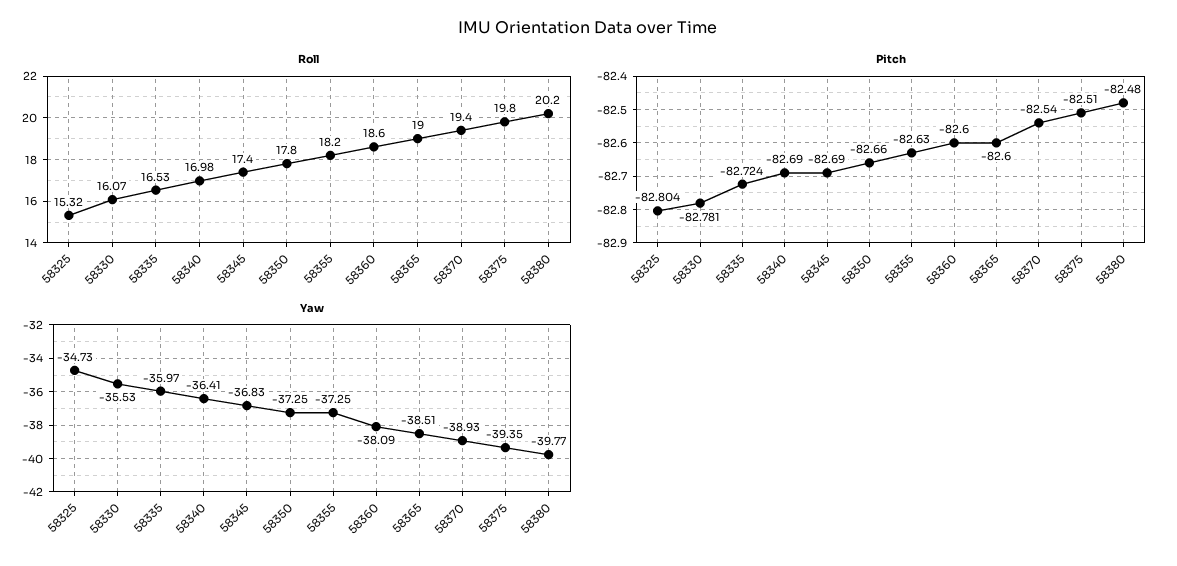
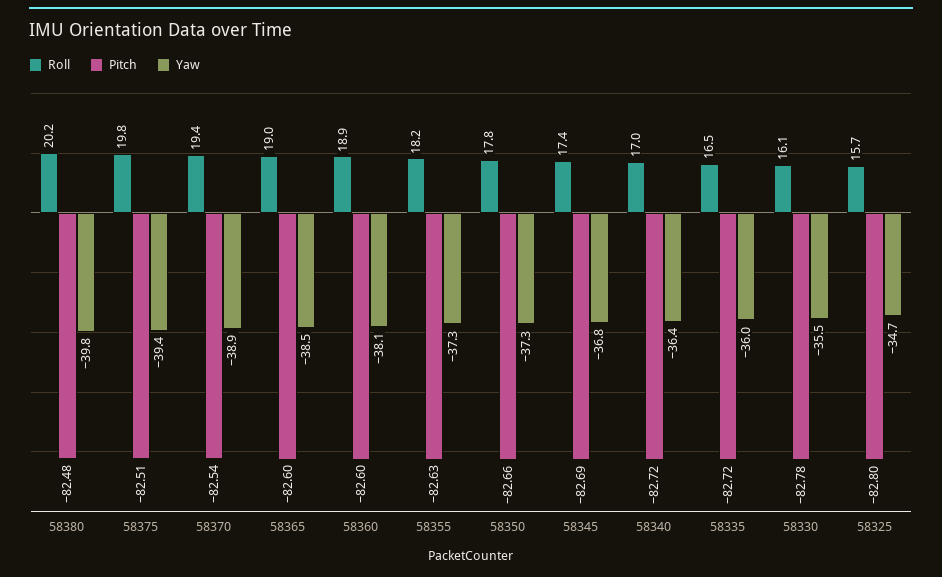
  {
    "Roll": {
-     "58325": 15.32,
+     "58325": 15.7,
      "58330": 16.07,
      "58335": 16.53,
      "58340": 16.98,
      "58345": 17.4,
      "58350": 17.8,
      "58355": 18.2,
-     "58360": 18.6,
+     "58360": 18.9,
      "58365": 19,
      "58370": 19.4,
      "58375": 19.8,
      "58380": 20.2
    },
    "Pitch": {
      "58325": -82.804,
      "58330": -82.781,
      "58335": -82.724,
-     "58340": -82.69,
+     "58340": -82.72,
      "58345": -82.69,
      "58350": -82.66,
      "58355": -82.63,
      "58360": -82.6,
      "58365": -82.6,
      "58370": -82.54,
      "58375": -82.51,
      "58380": -82.48
    },
    "Yaw": {
      "58325": -34.73,
      "58330": -35.53,
      "58335": -35.97,
      "58340": -36.41,
      "58345": -36.83,
      "58350": -37.25,
      "58355": -37.25,
      "58360": -38.09,
      "58365": -38.51,
      "58370": -38.93,
      "58375": -39.35,
      "58380": -39.77
    }
  }

